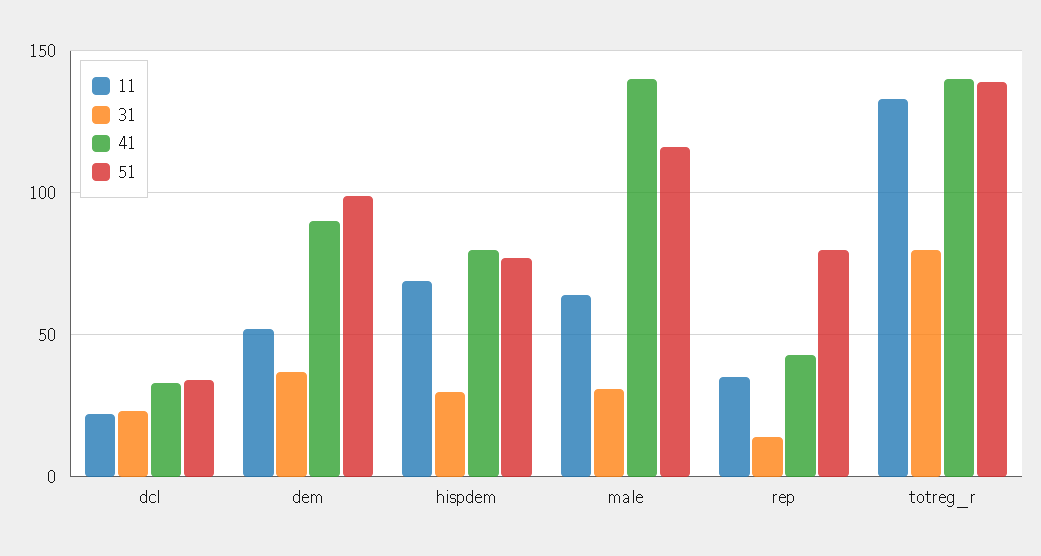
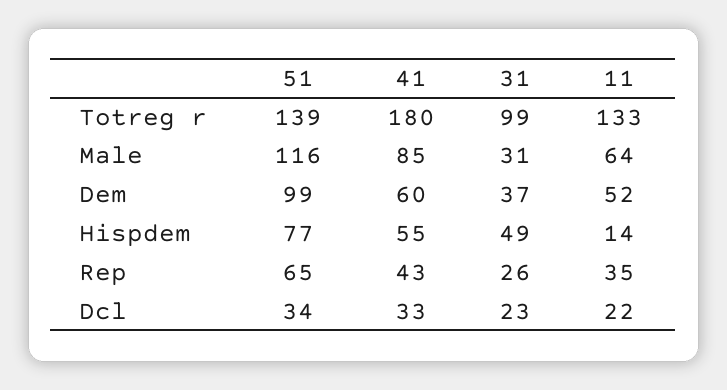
  {
    "11": {
      "dcl": 22,
      "dem": 52,
-     "hispdem": 70,
+     "hispdem": 14,
      "male": 64,
      "rep": 35,
      "totreg_r": 133
    },
    "31": {
      "dcl": 23,
      "dem": 37,
-     "hispdem": 30,
+     "hispdem": 49,
      "male": 31,
-     "rep": 15,
+     "rep": 26,
-     "totreg_r": 80
+     "totreg_r": 99
    },
    "41": {
      "dcl": 33,
-     "dem": 90,
+     "dem": 60,
-     "hispdem": 80,
+     "hispdem": 55,
-     "male": 140,
+     "male": 85,
      "rep": 43,
-     "totreg_r": 140
+     "totreg_r": 180
    },
    "51": {
      "dcl": 34,
      "dem": 99,
      "hispdem": 77,
      "male": 116,
-     "rep": 80,
+     "rep": 65,
      "totreg_r": 139
    }
  }

